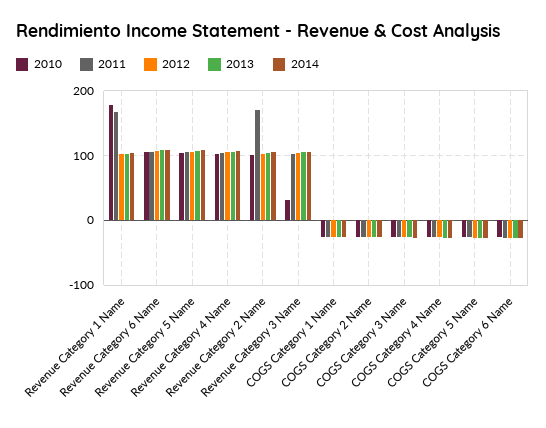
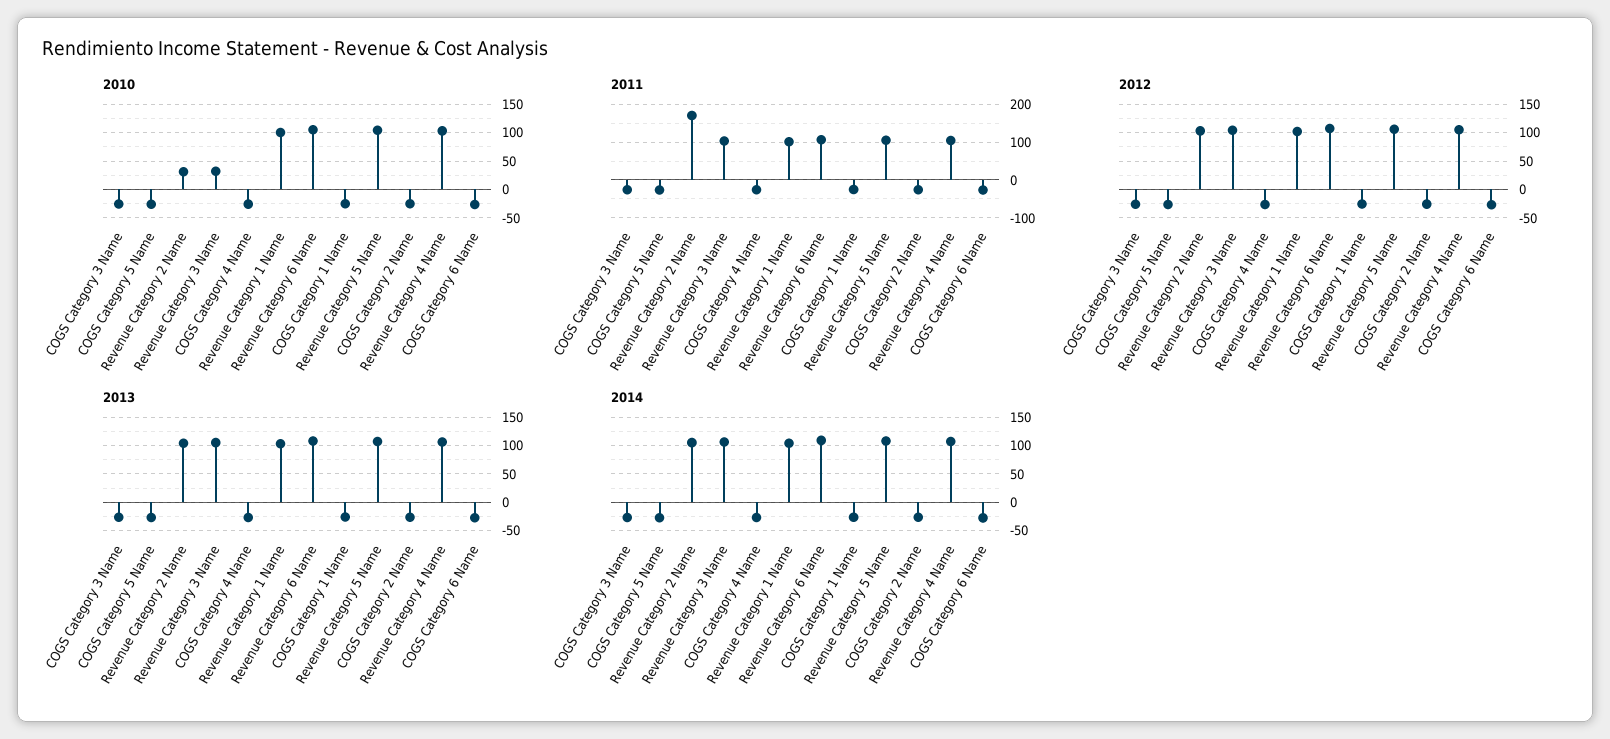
  {
    "2010": {
-     "Revenue Category 1 Name": 180,
+     "Revenue Category 1 Name": 100,
      "Revenue Category 6 Name": 110,
      "Revenue Category 5 Name": 100,
      "Revenue Category 4 Name": 100,
-     "Revenue Category 2 Name": 100,
+     "Revenue Category 2 Name": 25,
      "Revenue Category 3 Name": 30,
      "COGS Category 1 Name": -30,
      "COGS Category 2 Name": -30,
      "COGS Category 3 Name": -30,
      "COGS Category 4 Name": -30,
      "COGS Category 5 Name": -30,
      "COGS Category 6 Name": -30
    },
    "2011": {
-     "Revenue Category 1 Name": 170,
+     "Revenue Category 1 Name": 100,
      "Revenue Category 6 Name": 110,
      "Revenue Category 5 Name": 110,
      "Revenue Category 4 Name": 100,
      "Revenue Category 2 Name": 170,
      "Revenue Category 3 Name": 100,
      "COGS Category 1 Name": -30,
      "COGS Category 2 Name": -30,
      "COGS Category 3 Name": -30,
      "COGS Category 4 Name": -30,
      "COGS Category 5 Name": -30,
      "COGS Category 6 Name": -30
    },
    "2012": {
      "Revenue Category 1 Name": 100,
      "Revenue Category 6 Name": 110,
      "Revenue Category 5 Name": 110,
      "Revenue Category 4 Name": 110,
      "Revenue Category 2 Name": 100,
      "Revenue Category 3 Name": 100,
      "COGS Category 1 Name": -30,
      "COGS Category 2 Name": -30,
      "COGS Category 3 Name": -30,
      "COGS Category 4 Name": -30,
      "COGS Category 5 Name": -30,
      "COGS Category 6 Name": -30
    },
    "2013": {
      "Revenue Category 1 Name": 100,
      "Revenue Category 6 Name": 110,
      "Revenue Category 5 Name": 110,
      "Revenue Category 4 Name": 110,
      "Revenue Category 2 Name": 100,
      "Revenue Category 3 Name": 110,
      "COGS Category 1 Name": -30,
      "COGS Category 2 Name": -30,
      "COGS Category 3 Name": -30,
      "COGS Category 4 Name": -30,
      "COGS Category 5 Name": -30,
      "COGS Category 6 Name": -30
    },
    "2014": {
      "Revenue Category 1 Name": 100,
      "Revenue Category 6 Name": 110,
      "Revenue Category 5 Name": 110,
      "Revenue Category 4 Name": 110,
      "Revenue Category 2 Name": 110,
      "Revenue Category 3 Name": 110,
      "COGS Category 1 Name": -30,
      "COGS Category 2 Name": -30,
      "COGS Category 3 Name": -30,
      "COGS Category 4 Name": -30,
      "COGS Category 5 Name": -30,
      "COGS Category 6 Name": -30
    }
  }

